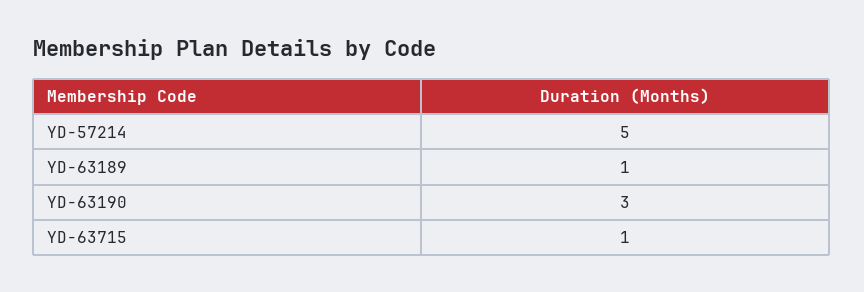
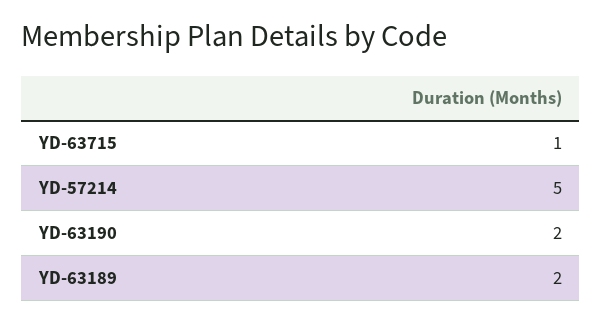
  {
    "YD-57214": 5,
-   "YD-63189": 1,
+   "YD-63189": 2,
-   "YD-63190": 3,
+   "YD-63190": 2,
    "YD-63715": 1
  }

